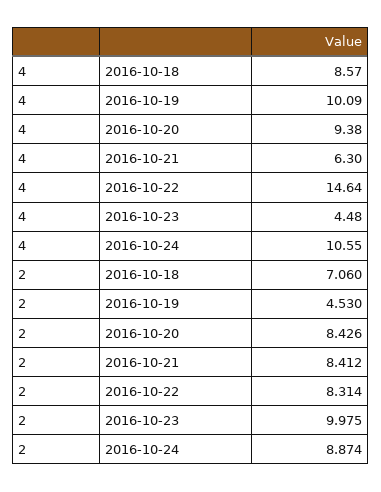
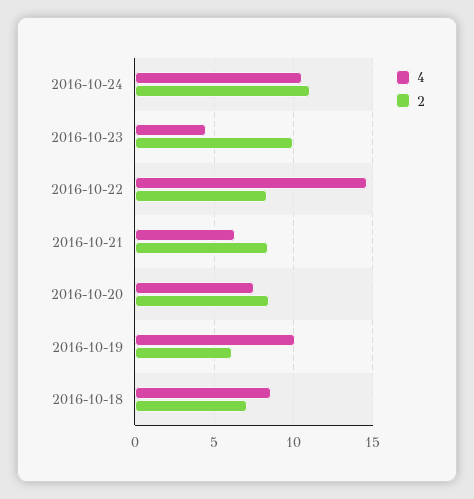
  {
    "4": {
      "2016-10-18": 8.57,
      "2016-10-19": 10.09,
-     "2016-10-20": 9.38,
+     "2016-10-20": 7.5,
      "2016-10-21": 6.3,
      "2016-10-22": 14.64,
      "2016-10-23": 4.48,
      "2016-10-24": 10.55
    },
    "2": {
      "2016-10-18": 7.06,
-     "2016-10-19": 4.53,
+     "2016-10-19": 6,
      "2016-10-20": 8.426,
      "2016-10-21": 8.412,
      "2016-10-22": 8.314,
      "2016-10-23": 9.975,
-     "2016-10-24": 8.874
+     "2016-10-24": 11
    }
  }

